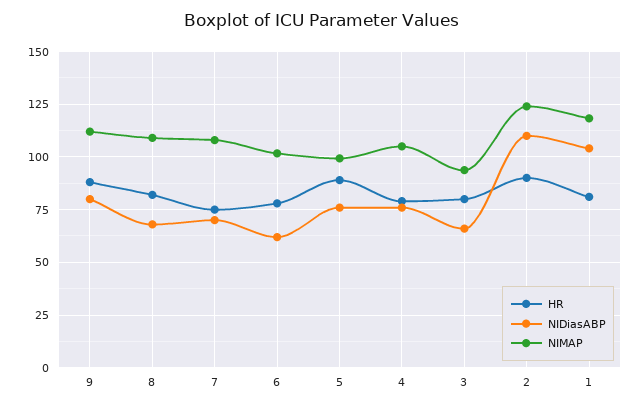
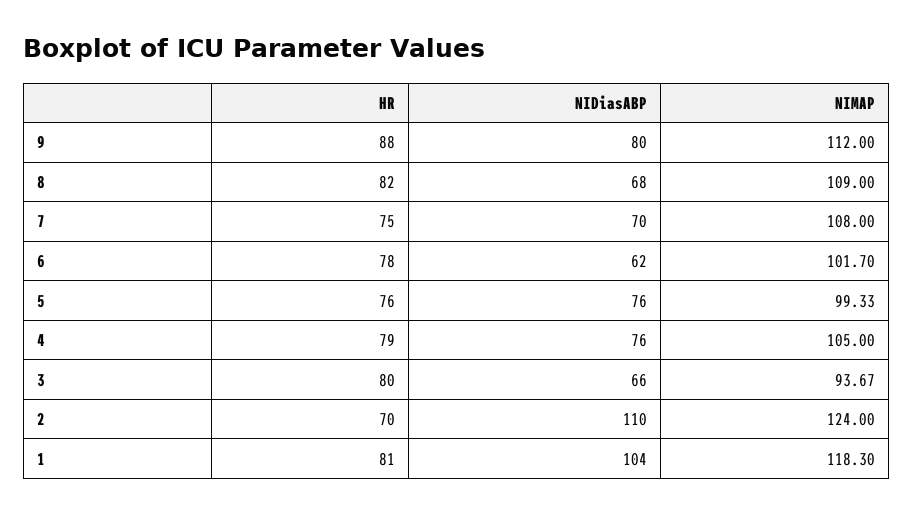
  {
    "HR": {
      "9": 88,
      "8": 82,
      "7": 75,
      "6": 78,
-     "5": 90,
+     "5": 76,
      "4": 79,
      "3": 80,
-     "2": 90,
+     "2": 70,
      "1": 81
    },
    "NIDiasABP": {
      "9": 80,
      "8": 68,
      "7": 70,
      "6": 62,
      "5": 76,
      "4": 76,
      "3": 66,
      "2": 110,
      "1": 104
    },
    "NIMAP": {
      "9": 112,
      "8": 109,
      "7": 108,
      "6": 101.7,
      "5": 99.33,
      "4": 105,
      "3": 93.67,
      "2": 124,
      "1": 118.3
    }
  }

